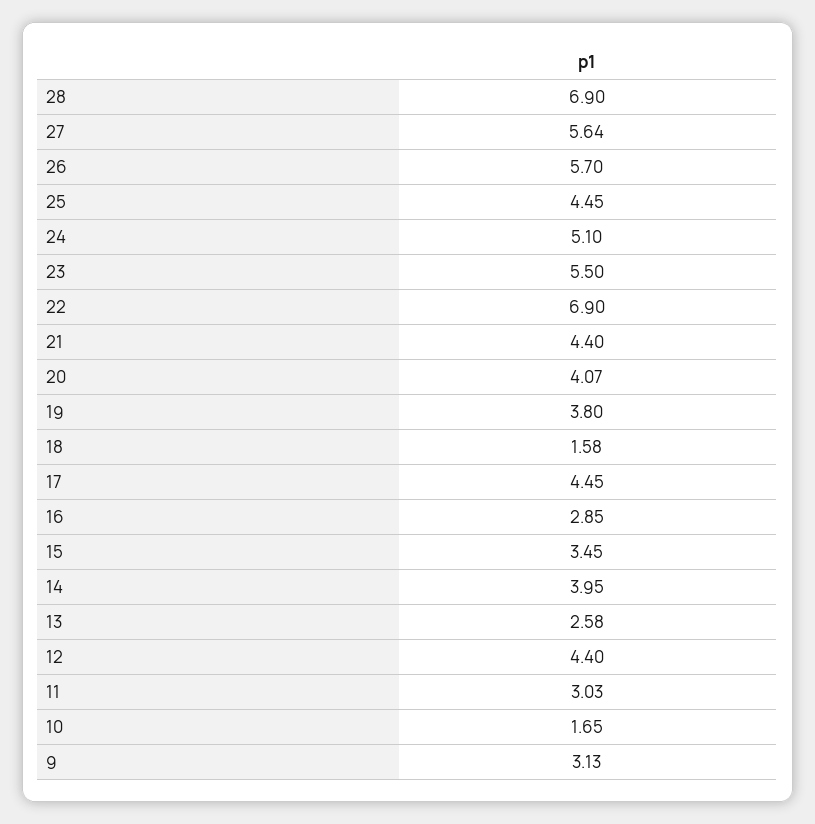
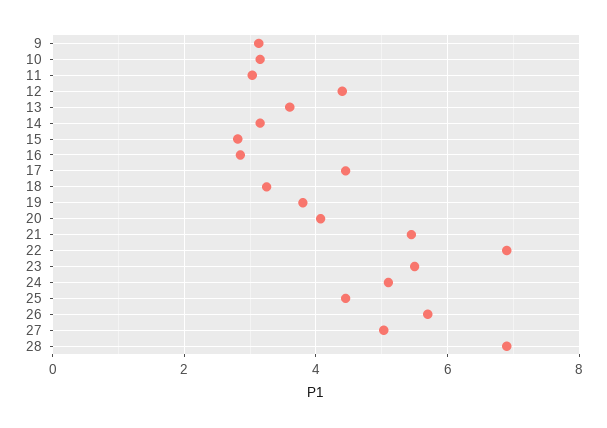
  {
    "28": 6.9,
-   "27": 5.64,
+   "27": 5,
    "26": 5.7,
    "25": 4.45,
    "24": 5.1,
    "23": 5.5,
    "22": 6.9,
-   "21": 4.4,
+   "21": 5.4,
    "20": 4.07,
    "19": 3.8,
-   "18": 1.58,
+   "18": 3.2,
    "17": 4.45,
    "16": 2.85,
-   "15": 3.45,
+   "15": 2.8,
-   "14": 3.95,
+   "14": 3.2,
-   "13": 2.58,
+   "13": 3.6,
    "12": 4.4,
    "11": 3.03,
-   "10": 1.65,
+   "10": 3.2,
    "9": 3.13
  }

